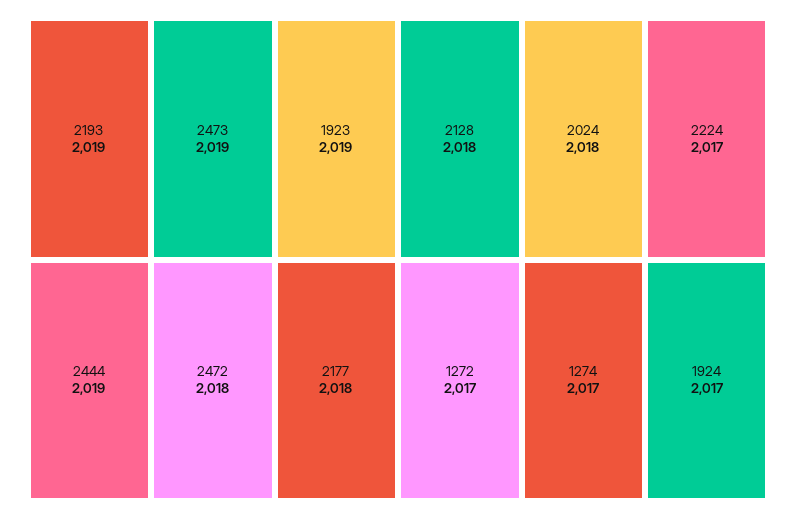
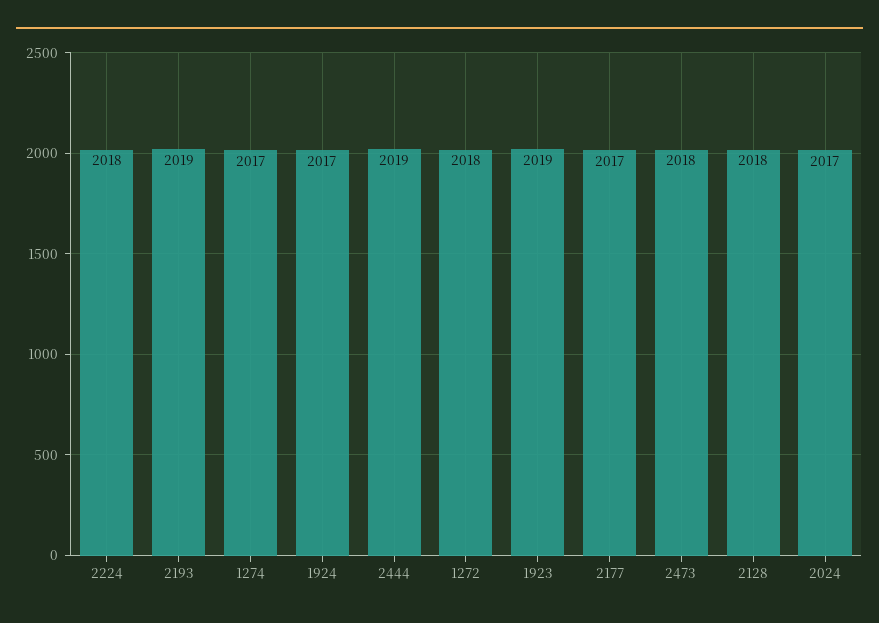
  {
    "2193": 2019,
-   "2473": 2019,
+   "2473": 2018,
    "1923": 2019,
    "2444": 2019,
-   "2472": 2018,
-   "2177": 2018,
+   "2177": 2017,
    "2128": 2018,
-   "2024": 2018,
+   "2024": 2017,
-   "2224": 2017,
+   "2224": 2018,
-   "1272": 2017,
+   "1272": 2018,
    "1274": 2017,
    "1924": 2017
  }

